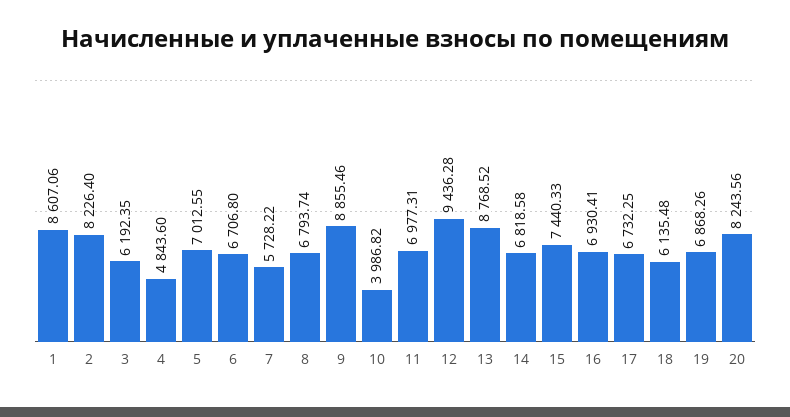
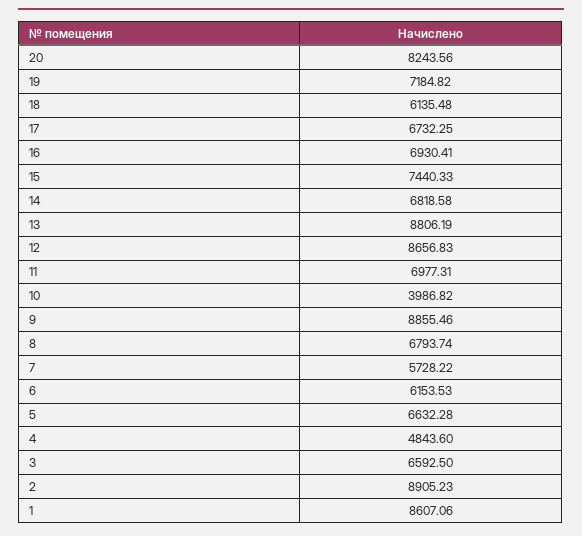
  {
    "1": 8607.06,
-   "2": 8226.4,
+   "2": 8905.23,
-   "3": 6192.35,
+   "3": 6592.5,
    "4": 4843.6,
-   "5": 7012.55,
+   "5": 6632.28,
-   "6": 6706.8,
+   "6": 6153.53,
    "7": 5728.22,
    "8": 6793.74,
    "9": 8855.46,
    "10": 3986.82,
    "11": 6977.31,
-   "12": 9436.28,
+   "12": 8656.83,
-   "13": 8768.52,
+   "13": 8806.19,
    "14": 6818.58,
    "15": 7440.33,
    "16": 6930.41,
    "17": 6732.25,
    "18": 6135.48,
-   "19": 6868.26,
+   "19": 7184.82,
    "20": 8243.56
  }

